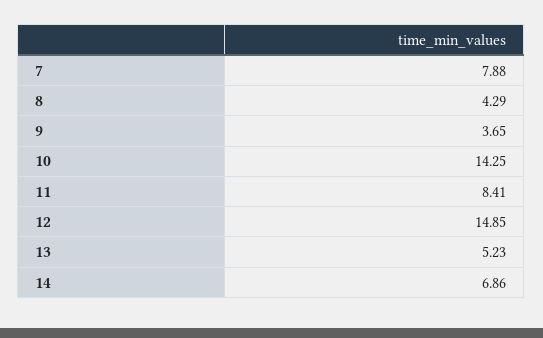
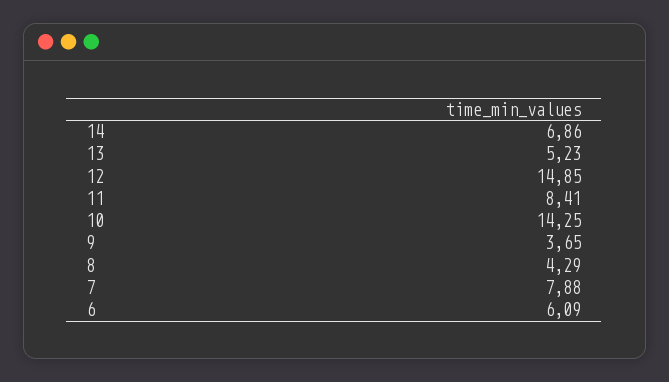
  {
    "7": 7.88,
    "8": 4.29,
    "9": 3.65,
    "10": 14.25,
    "11": 8.41,
    "12": 14.85,
    "13": 5.23,
-   "14": 6.86
+   "14": 6.86,
+   "6": 6.09
  }

